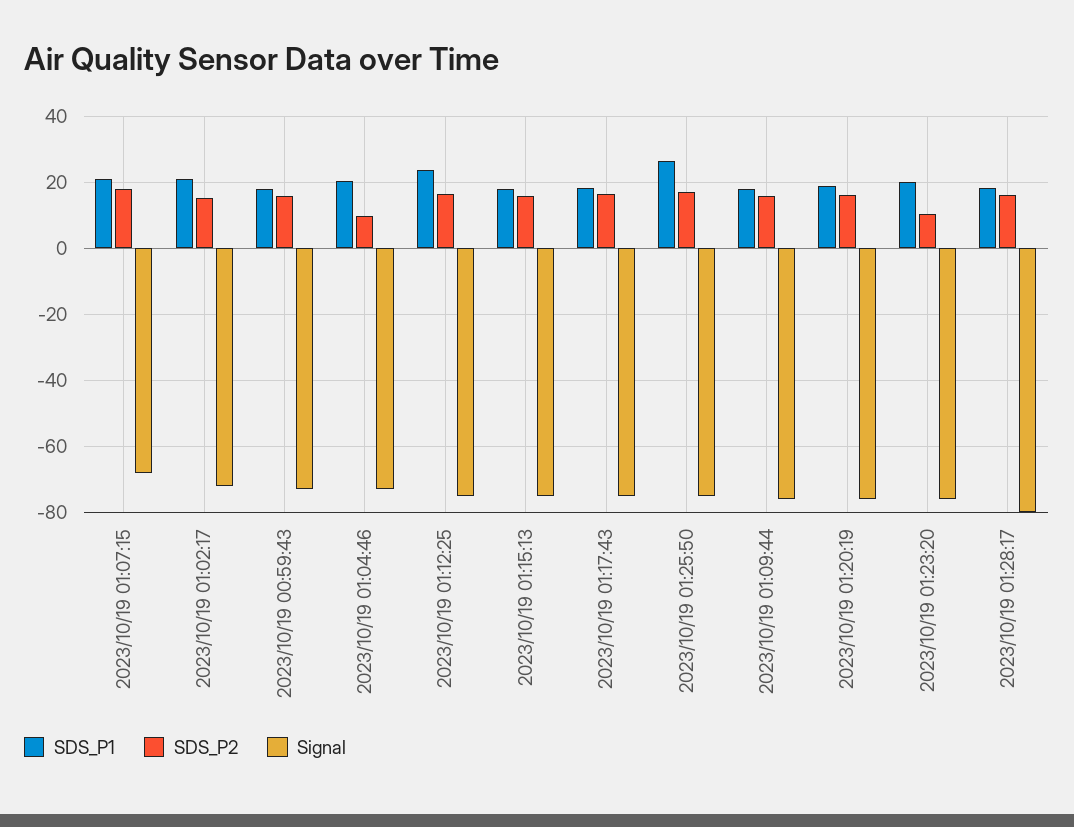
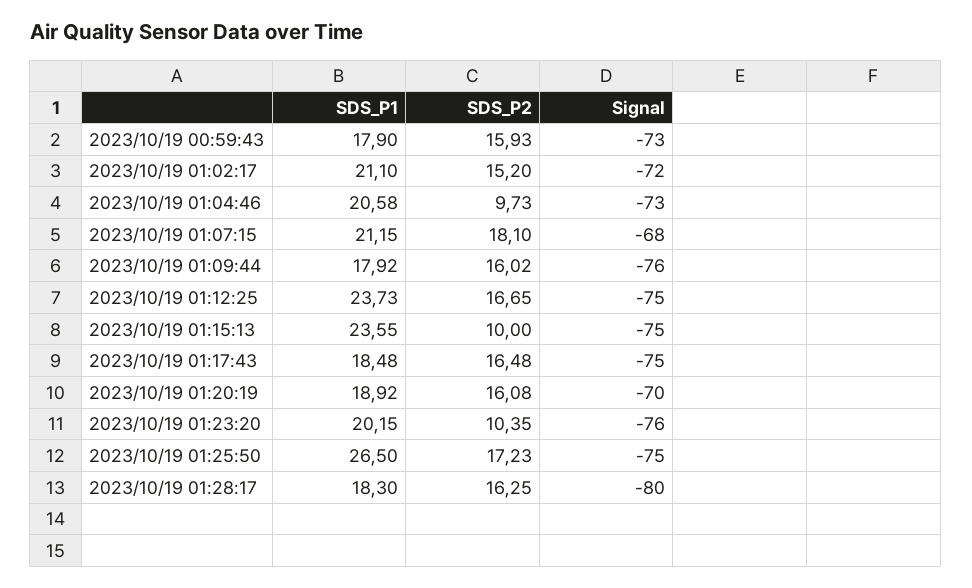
  {
    "SDS_P1": {
      "2023/10/19 01:07:15": 21.15,
      "2023/10/19 01:02:17": 21.1,
      "2023/10/19 00:59:43": 17.9,
      "2023/10/19 01:04:46": 20.58,
      "2023/10/19 01:12:25": 23.73,
-     "2023/10/19 01:15:13": 18,
+     "2023/10/19 01:15:13": 23.55,
      "2023/10/19 01:17:43": 18.48,
      "2023/10/19 01:25:50": 26.5,
      "2023/10/19 01:09:44": 17.92,
      "2023/10/19 01:20:19": 18.92,
      "2023/10/19 01:23:20": 20.15,
      "2023/10/19 01:28:17": 18.3
    },
    "SDS_P2": {
      "2023/10/19 01:07:15": 18.1,
      "2023/10/19 01:02:17": 15.2,
      "2023/10/19 00:59:43": 15.93,
      "2023/10/19 01:04:46": 9.73,
      "2023/10/19 01:12:25": 16.65,
-     "2023/10/19 01:15:13": 16,
+     "2023/10/19 01:15:13": 10,
      "2023/10/19 01:17:43": 16.48,
      "2023/10/19 01:25:50": 17.23,
      "2023/10/19 01:09:44": 16.02,
      "2023/10/19 01:20:19": 16.08,
      "2023/10/19 01:23:20": 10.35,
      "2023/10/19 01:28:17": 16.25
    },
    "Signal": {
      "2023/10/19 01:07:15": -68,
      "2023/10/19 01:02:17": -72,
      "2023/10/19 00:59:43": -73,
      "2023/10/19 01:04:46": -73,
      "2023/10/19 01:12:25": -75,
      "2023/10/19 01:15:13": -75,
      "2023/10/19 01:17:43": -75,
      "2023/10/19 01:25:50": -75,
      "2023/10/19 01:09:44": -76,
-     "2023/10/19 01:20:19": -76,
+     "2023/10/19 01:20:19": -70,
      "2023/10/19 01:23:20": -76,
      "2023/10/19 01:28:17": -80
    }
  }

